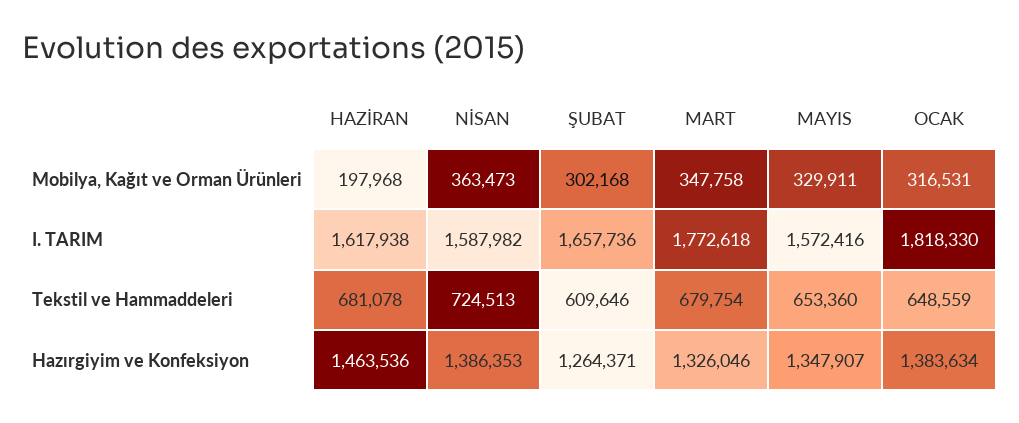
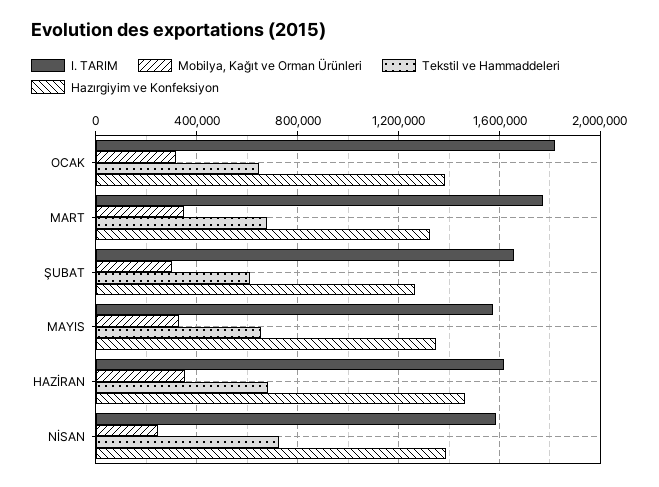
  {
    "Mobilya, Kağıt ve Orman Ürünleri": {
-     "HAZİRAN": 197968,
+     "HAZİRAN": 350000,
-     "NİSAN": 363473,
+     "NİSAN": 250000,
      "ŞUBAT": 302168,
      "MART": 347758,
      "MAYIS": 329911,
      "OCAK": 316531
    },
    "I. TARIM": {
      "HAZİRAN": 1617938,
      "NİSAN": 1587982,
      "ŞUBAT": 1657736,
      "MART": 1772618,
      "MAYIS": 1572416,
      "OCAK": 1818330
    },
    "Tekstil ve Hammaddeleri": {
      "HAZİRAN": 681078,
      "NİSAN": 724513,
      "ŞUBAT": 609646,
      "MART": 679754,
      "MAYIS": 653360,
      "OCAK": 648559
    },
    "Hazırgiyim ve Konfeksiyon": {
      "HAZİRAN": 1463536,
      "NİSAN": 1386353,
      "ŞUBAT": 1264371,
      "MART": 1326046,
      "MAYIS": 1347907,
      "OCAK": 1383634
    }
  }

